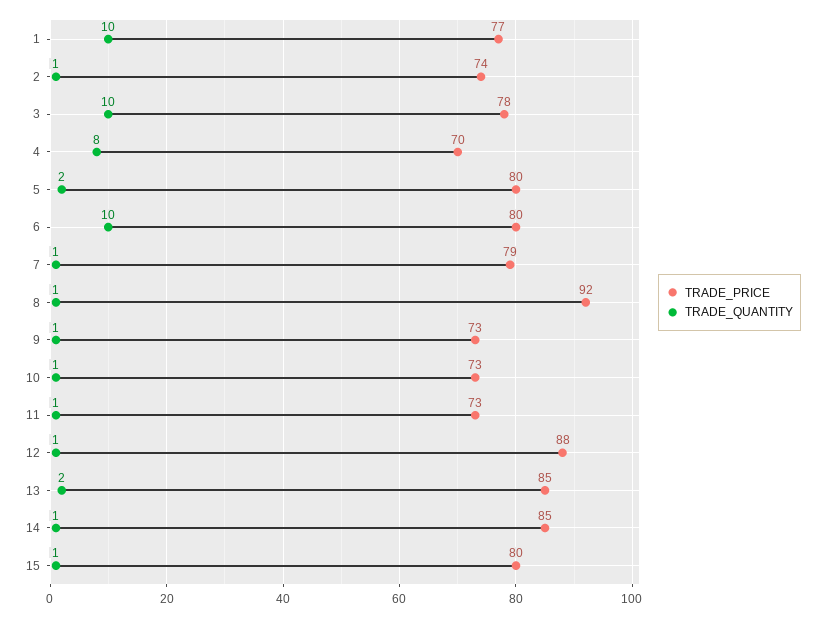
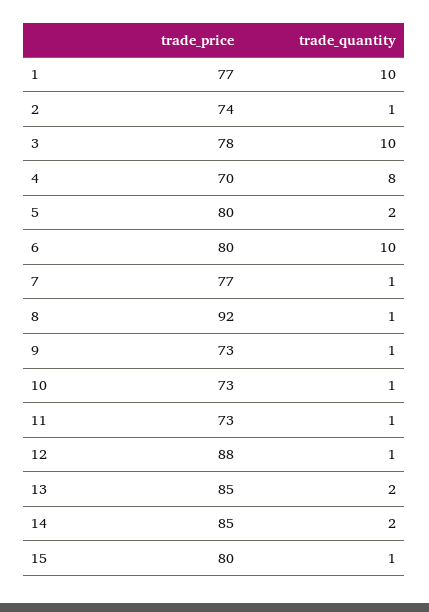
  {
    "TRADE_PRICE": {
      "1": 77,
      "2": 74,
      "3": 78,
      "4": 70,
      "5": 80,
      "6": 80,
-     "7": 79,
+     "7": 77,
      "8": 92,
      "9": 73,
      "10": 73,
      "11": 73,
      "12": 88,
      "13": 85,
      "14": 85,
      "15": 80
    },
    "TRADE_QUANTITY": {
      "1": 10,
      "2": 1,
      "3": 10,
      "4": 8,
      "5": 2,
      "6": 10,
      "7": 1,
      "8": 1,
      "9": 1,
      "10": 1,
      "11": 1,
      "12": 1,
      "13": 2,
-     "14": 1,
+     "14": 2,
      "15": 1
    }
  }

